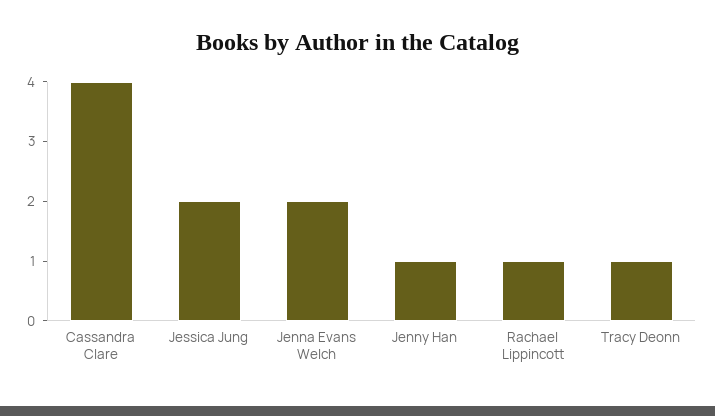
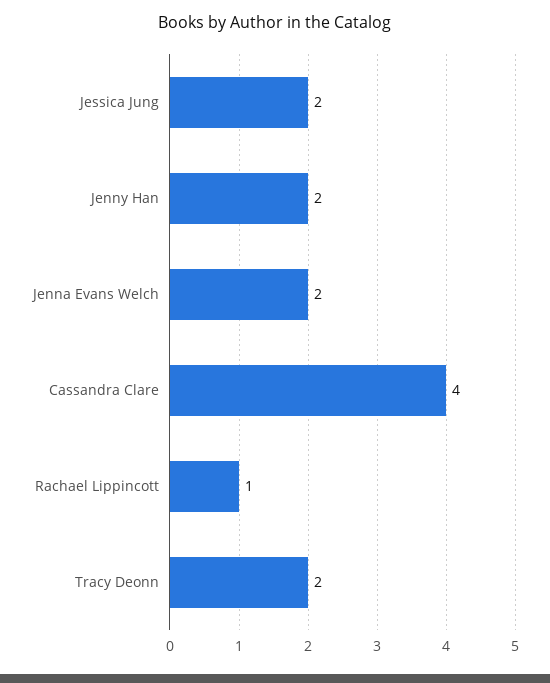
  {
    "Cassandra Clare": 4,
    "Jessica Jung": 2,
    "Jenna Evans Welch": 2,
-   "Jenny Han": 1,
+   "Jenny Han": 2,
    "Rachael Lippincott": 1,
-   "Tracy Deonn": 1
+   "Tracy Deonn": 2
  }

